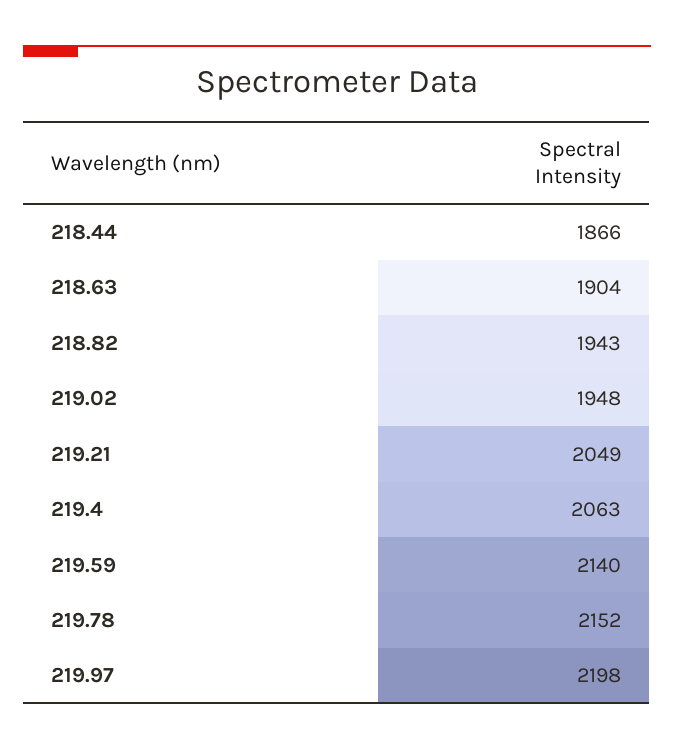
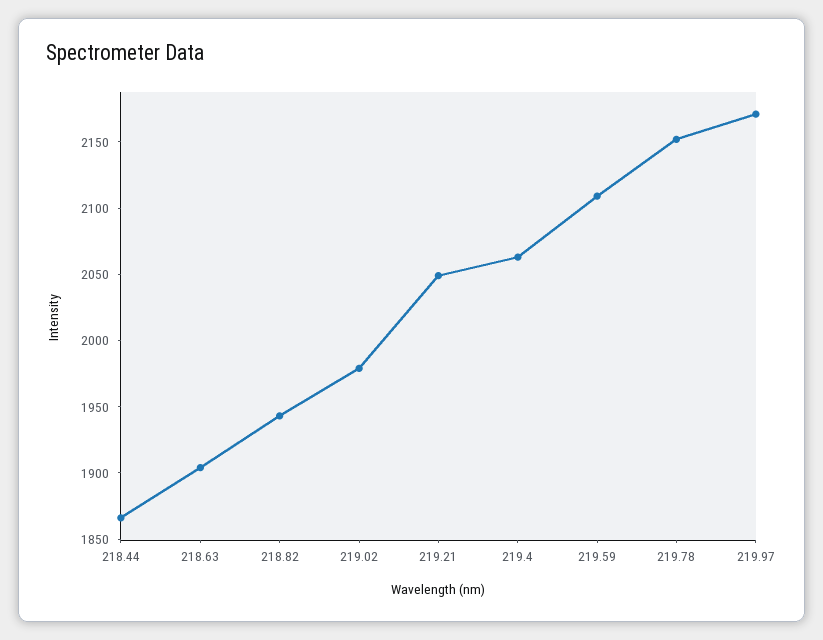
  {
    "218.44": 1866,
    "218.63": 1904,
    "218.82": 1943,
-   "219.02": 1948,
+   "219.02": 1980,
    "219.21": 2049,
    "219.4": 2063,
-   "219.59": 2140,
+   "219.59": 2110,
    "219.78": 2152,
-   "219.97": 2198
+   "219.97": 2170
  }

